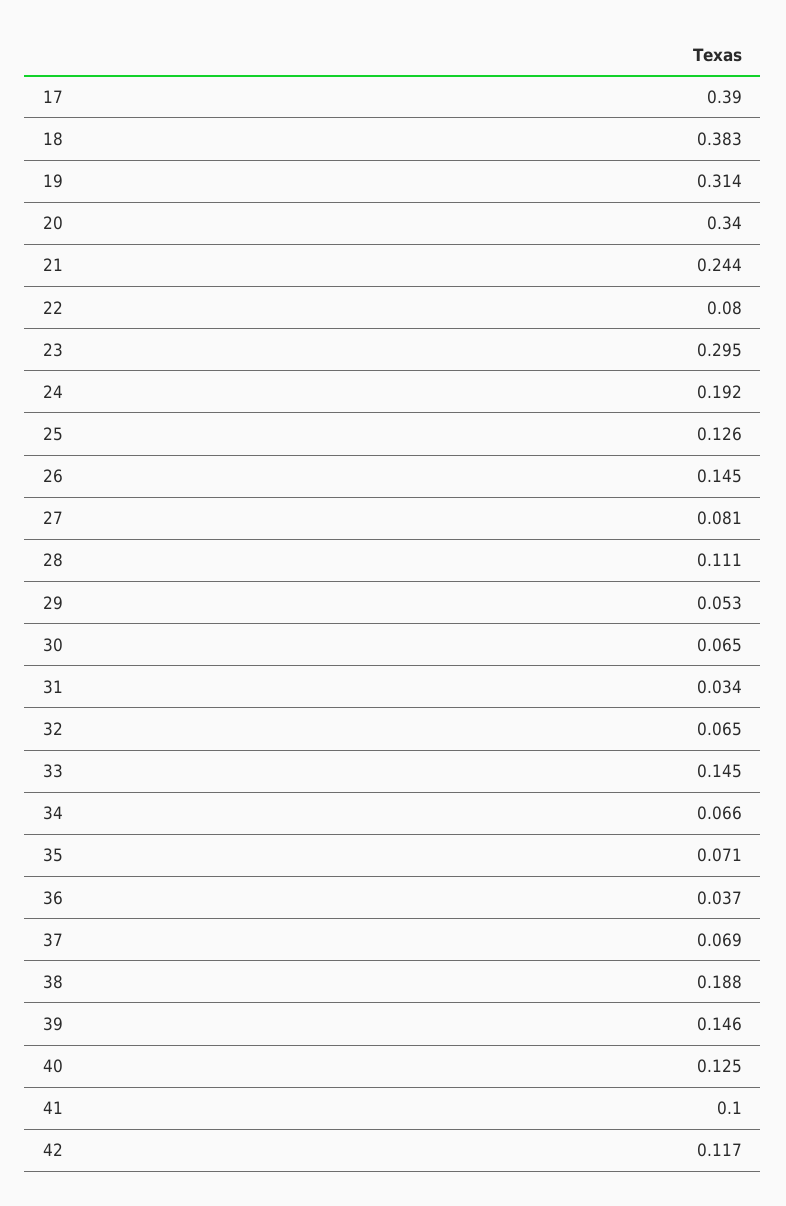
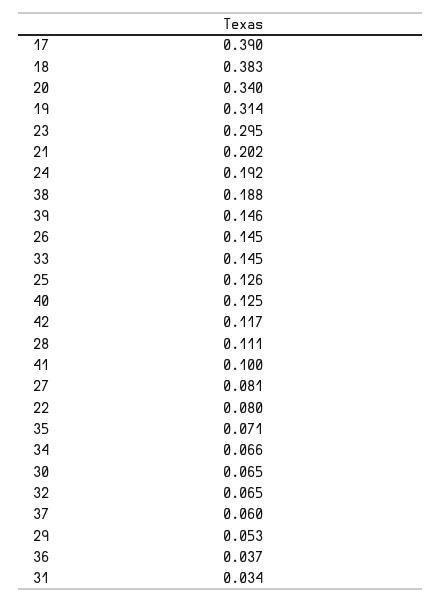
  {
    "17": 0.39,
    "18": 0.383,
    "19": 0.314,
    "20": 0.34,
-   "21": 0.244,
+   "21": 0.202,
    "22": 0.08,
    "23": 0.295,
    "24": 0.192,
    "25": 0.126,
    "26": 0.145,
    "27": 0.081,
    "28": 0.111,
    "29": 0.053,
    "30": 0.065,
    "31": 0.034,
    "32": 0.065,
    "33": 0.145,
    "34": 0.066,
    "35": 0.071,
    "36": 0.037,
-   "37": 0.069,
+   "37": 0.06,
    "38": 0.188,
    "39": 0.146,
    "40": 0.125,
    "41": 0.1,
    "42": 0.117
  }

